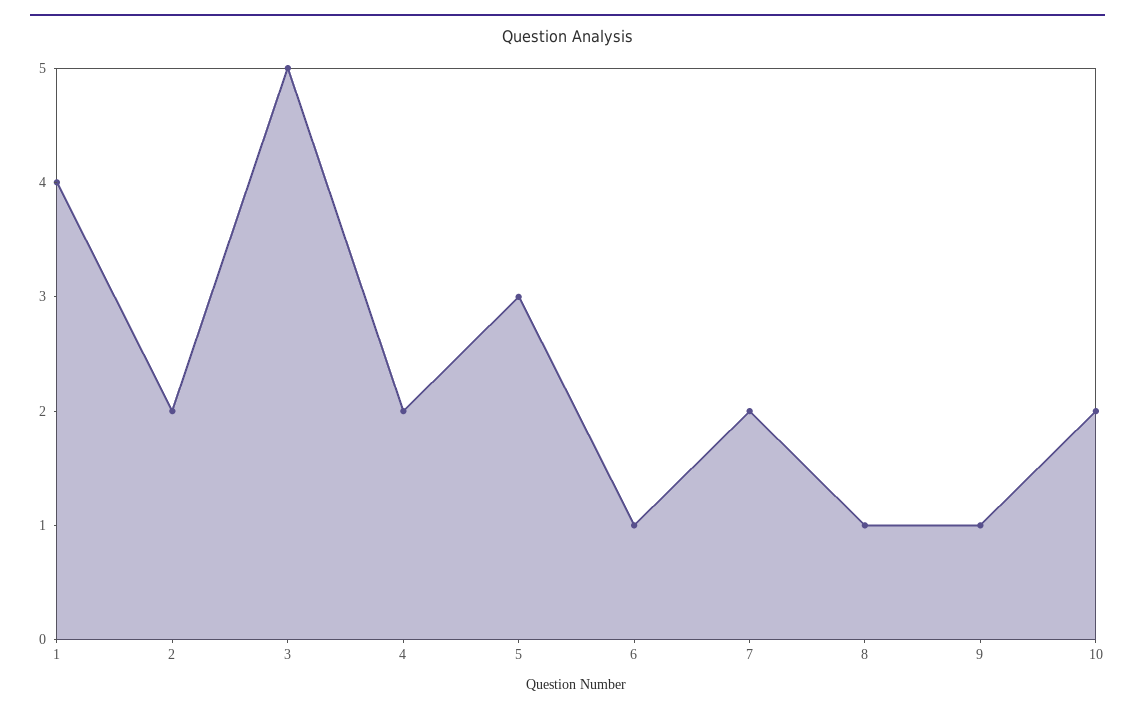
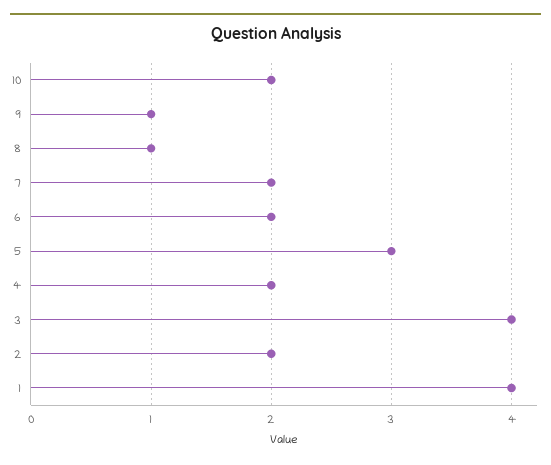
  {
    "1": 4,
    "2": 2,
-   "3": 5,
+   "3": 4,
    "4": 2,
    "5": 3,
-   "6": 1,
+   "6": 2,
    "7": 2,
    "8": 1,
    "9": 1,
    "10": 2
  }

